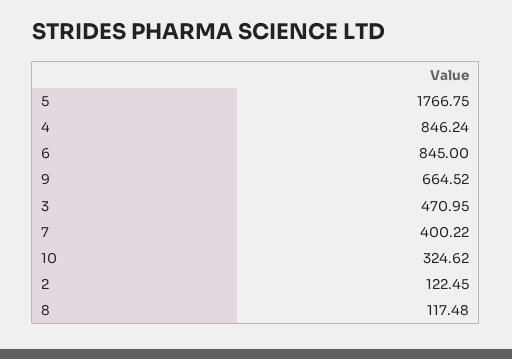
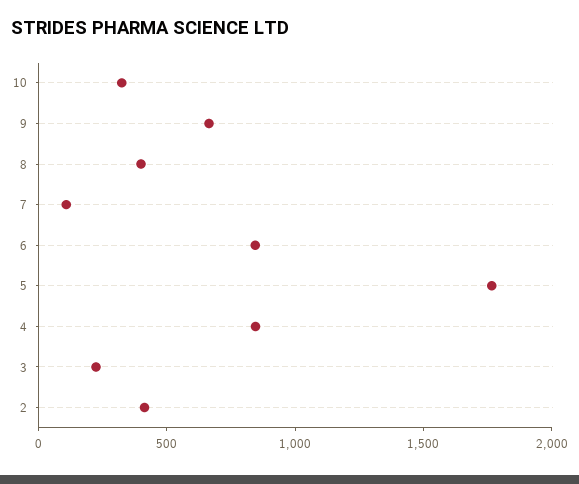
  {
    "5": 1766.75,
    "4": 846.24,
    "6": 845,
    "9": 664.52,
-   "3": 470.95,
+   "3": 200,
-   "7": 400.22,
+   "7": 100,
    "10": 324.62,
-   "2": 122.45,
+   "2": 400,
-   "8": 117.48
+   "8": 400
  }

